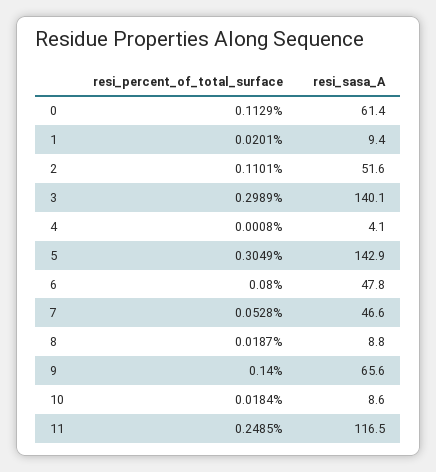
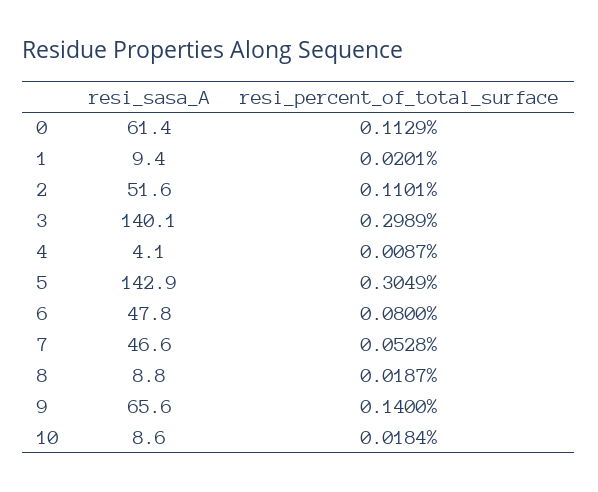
  {
    "resi_percent_of_total_surface": {
      "0": 0.1129,
      "1": 0.0201,
      "2": 0.1101,
      "3": 0.2989,
-     "4": 0.0008,
+     "4": 0.0087,
      "5": 0.3049,
      "6": 0.08,
      "7": 0.0528,
      "8": 0.0187,
      "9": 0.14,
-     "10": 0.0184,
+     "10": 0.0184
-     "11": 0.2485
    },
    "resi_sasa_A": {
      "0": 61.4,
      "1": 9.4,
      "2": 51.6,
      "3": 140.1,
      "4": 4.1,
      "5": 142.9,
      "6": 47.8,
      "7": 46.6,
      "8": 8.8,
      "9": 65.6,
-     "10": 8.6,
+     "10": 8.6
-     "11": 116.5
    }
  }

